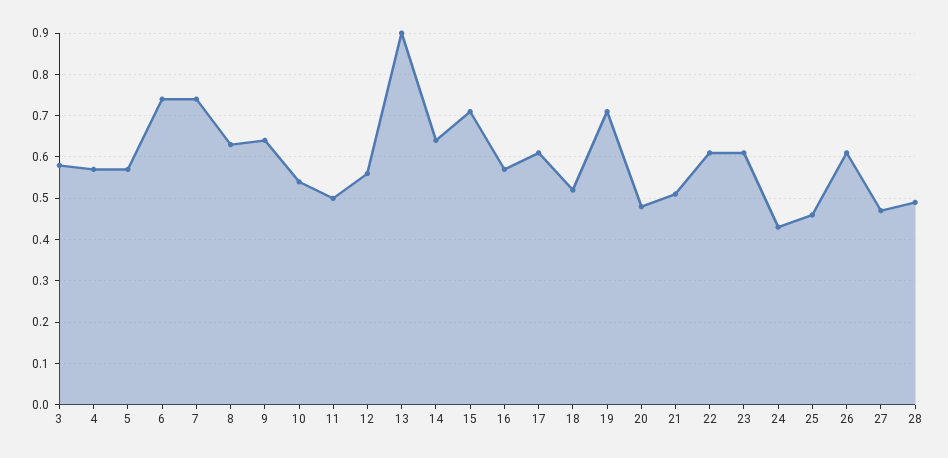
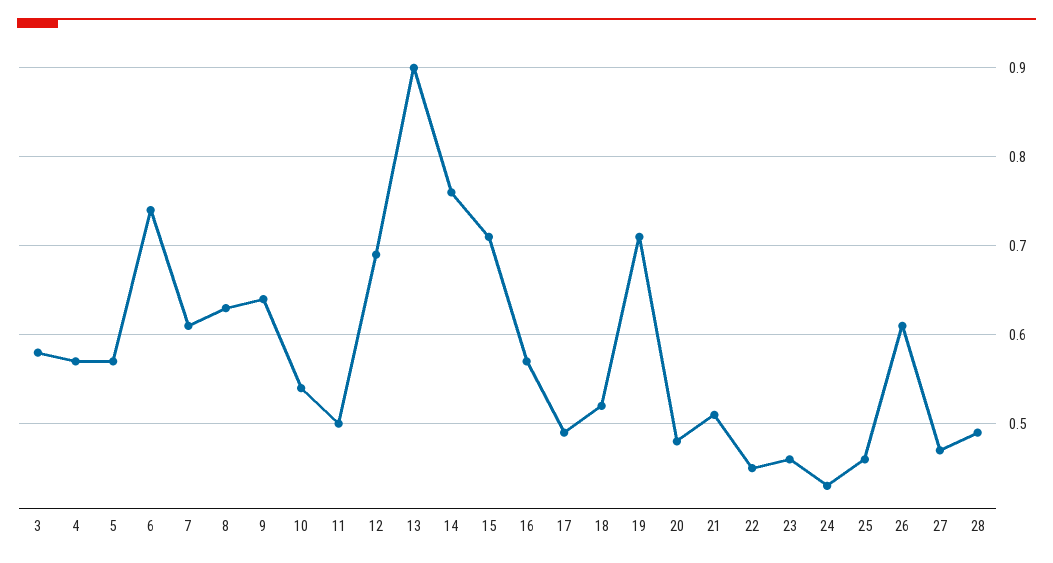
  {
    "3": 0.58,
    "4": 0.57,
    "5": 0.57,
    "6": 0.74,
-   "7": 0.75,
+   "7": 0.61,
    "8": 0.63,
    "9": 0.64,
    "10": 0.54,
    "11": 0.5,
-   "12": 0.55,
+   "12": 0.69,
    "13": 0.9,
-   "14": 0.65,
+   "14": 0.76,
    "15": 0.71,
    "16": 0.57,
-   "17": 0.6,
+   "17": 0.49,
    "18": 0.52,
    "19": 0.71,
    "20": 0.48,
    "21": 0.51,
-   "22": 0.6,
+   "22": 0.45,
-   "23": 0.6,
+   "23": 0.46,
    "24": 0.43,
    "25": 0.46,
    "26": 0.61,
    "27": 0.47,
    "28": 0.49
  }

